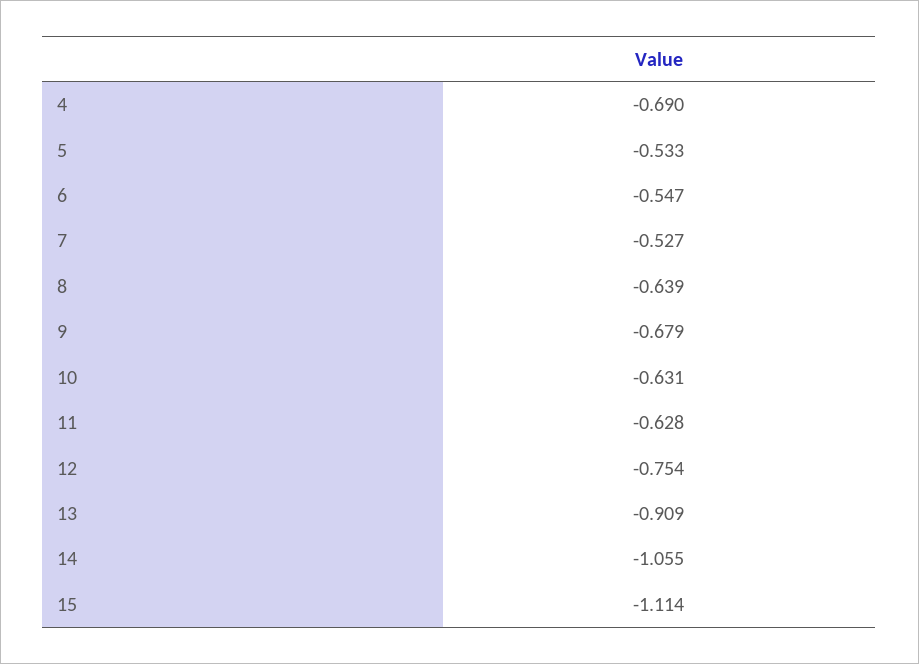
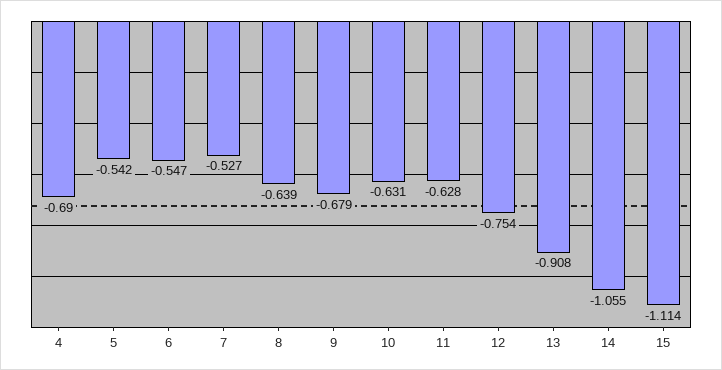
  {
    "4": -0.69,
-   "5": -0.533,
+   "5": -0.542,
    "6": -0.547,
    "7": -0.527,
    "8": -0.639,
    "9": -0.679,
    "10": -0.631,
    "11": -0.628,
    "12": -0.754,
-   "13": -0.909,
+   "13": -0.908,
    "14": -1.055,
    "15": -1.114
  }

